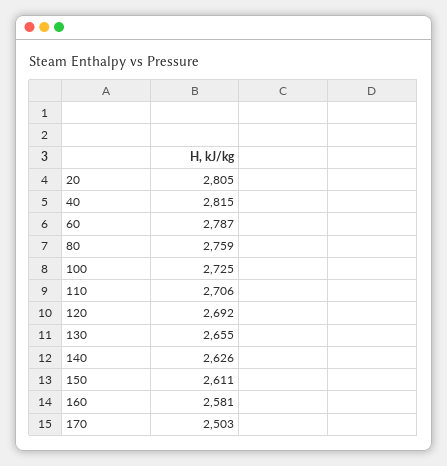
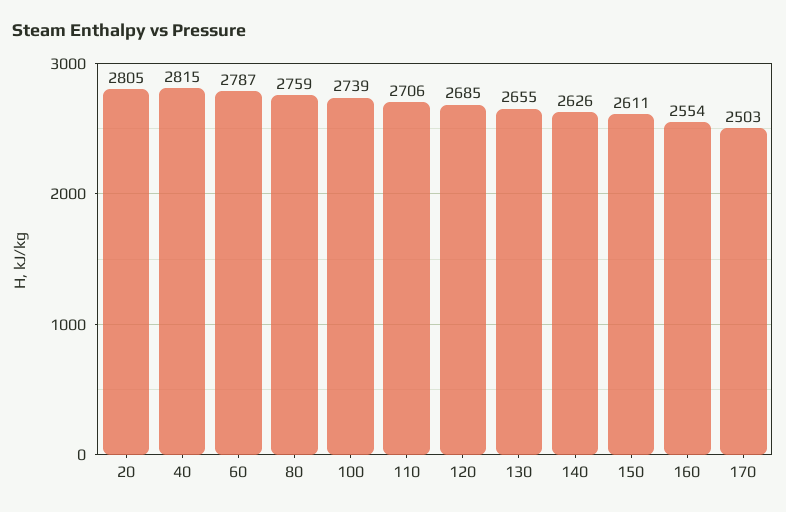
  {
    "20": 2805,
    "40": 2815,
    "60": 2787,
    "80": 2759,
-   "100": 2725,
+   "100": 2739,
    "110": 2706,
-   "120": 2692,
+   "120": 2685,
    "130": 2655,
    "140": 2626,
    "150": 2611,
-   "160": 2581,
+   "160": 2554,
    "170": 2503
  }

